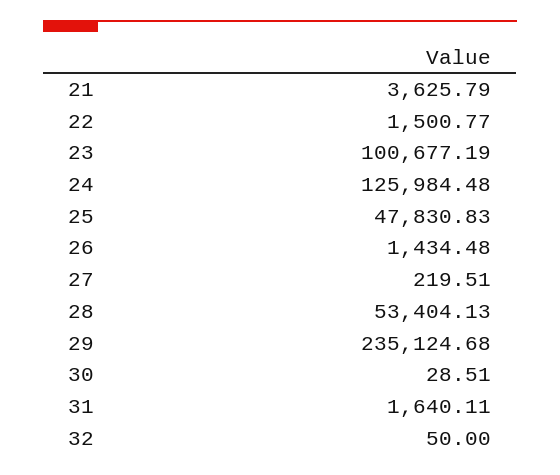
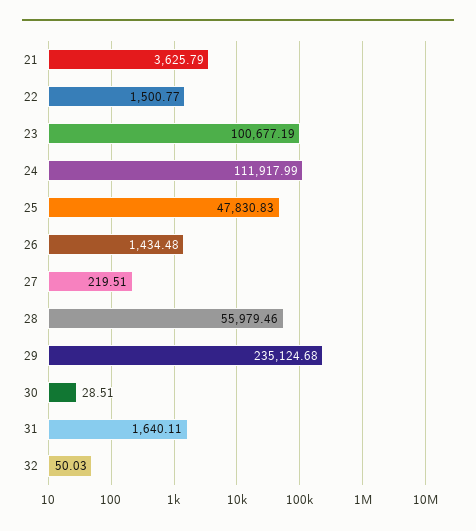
  {
    "21": 3625.79,
    "22": 1500.77,
    "23": 100677.19,
-   "24": 125984.48,
+   "24": 111917.99,
    "25": 47830.83,
    "26": 1434.48,
    "27": 219.51,
-   "28": 53404.13,
+   "28": 55979.46,
    "29": 235124.68,
    "30": 28.51,
    "31": 1640.11,
-   "32": 50
+   "32": 50.03
  }

